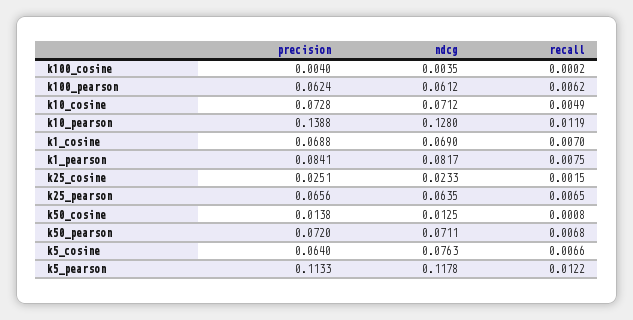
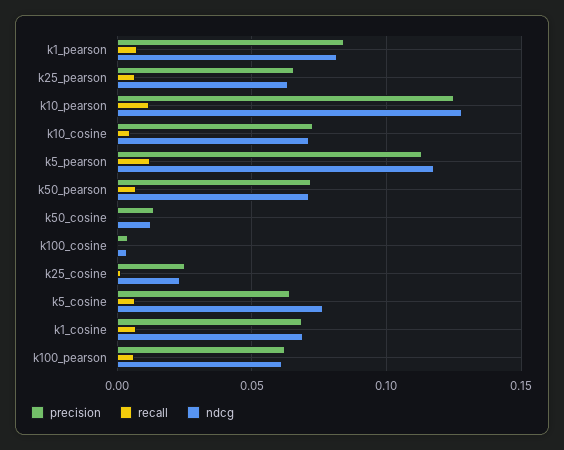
  {
    "precision": {
      "k100_cosine": 0.004,
      "k100_pearson": 0.0624,
      "k10_cosine": 0.0728,
-     "k10_pearson": 0.1388,
+     "k10_pearson": 0.125,
      "k1_cosine": 0.0688,
      "k1_pearson": 0.0841,
      "k25_cosine": 0.0251,
      "k25_pearson": 0.0656,
      "k50_cosine": 0.0138,
      "k50_pearson": 0.072,
      "k5_cosine": 0.064,
      "k5_pearson": 0.1133
    },
    "ndcg": {
      "k100_cosine": 0.0035,
      "k100_pearson": 0.0612,
      "k10_cosine": 0.0712,
      "k10_pearson": 0.128,
      "k1_cosine": 0.069,
      "k1_pearson": 0.0817,
      "k25_cosine": 0.0233,
      "k25_pearson": 0.0635,
      "k50_cosine": 0.0125,
      "k50_pearson": 0.0711,
      "k5_cosine": 0.0763,
      "k5_pearson": 0.1178
    },
    "recall": {
      "k100_cosine": 0.0002,
      "k100_pearson": 0.0062,
      "k10_cosine": 0.0049,
      "k10_pearson": 0.0119,
      "k1_cosine": 0.007,
      "k1_pearson": 0.0075,
      "k25_cosine": 0.0015,
      "k25_pearson": 0.0065,
      "k50_cosine": 0.0008,
      "k50_pearson": 0.0068,
      "k5_cosine": 0.0066,
      "k5_pearson": 0.0122
    }
  }

